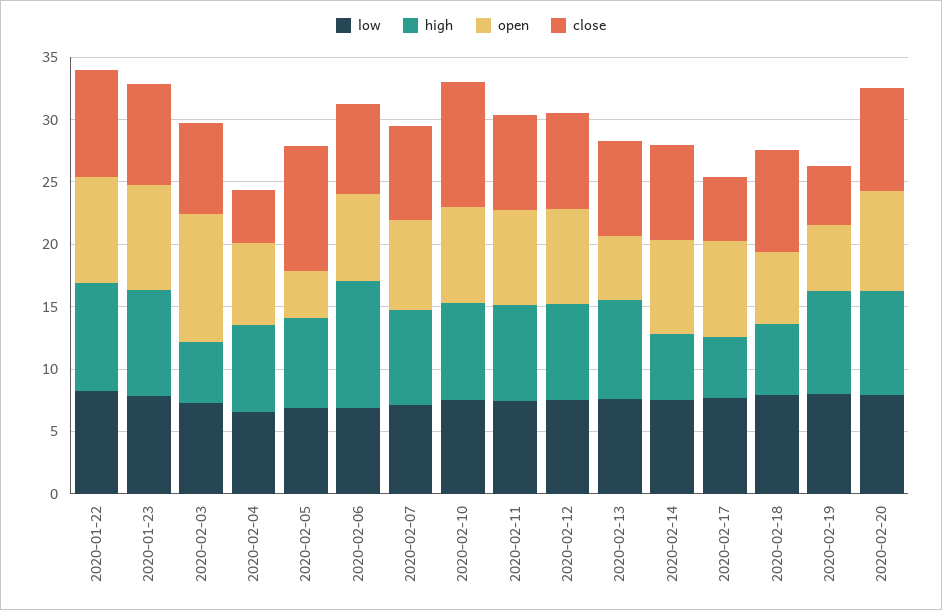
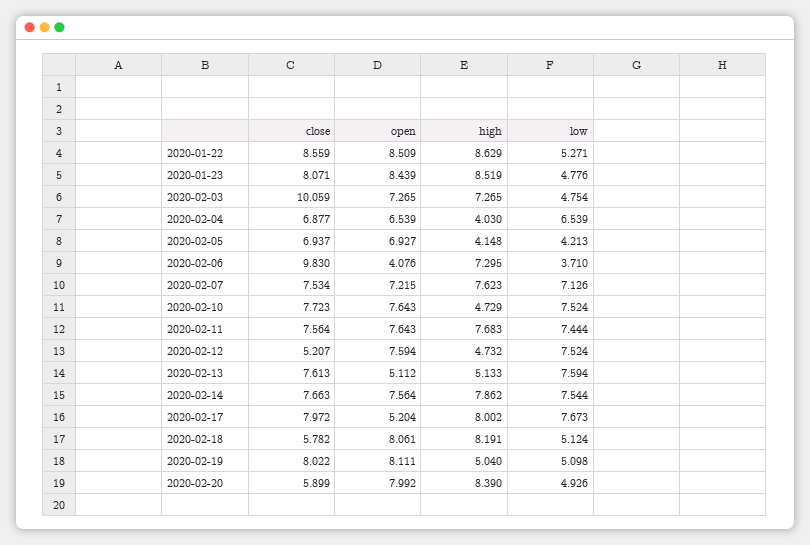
  {
    "low": {
-     "2020-01-22": 8,
+     "2020-01-22": 5.271,
-     "2020-01-23": 8,
+     "2020-01-23": 4.776,
-     "2020-02-03": 7,
+     "2020-02-03": 4.754,
      "2020-02-04": 6.539,
-     "2020-02-05": 7,
+     "2020-02-05": 4.213,
-     "2020-02-06": 7,
+     "2020-02-06": 3.71,
      "2020-02-07": 7.126,
      "2020-02-10": 7.524,
      "2020-02-11": 7.444,
      "2020-02-12": 7.524,
      "2020-02-13": 7.594,
      "2020-02-14": 7.544,
      "2020-02-17": 7.673,
-     "2020-02-18": 8,
+     "2020-02-18": 5.124,
-     "2020-02-19": 8,
+     "2020-02-19": 5.098,
-     "2020-02-20": 8
+     "2020-02-20": 4.926
    },
    "high": {
      "2020-01-22": 8.629,
      "2020-01-23": 8.519,
-     "2020-02-03": 5,
+     "2020-02-03": 7.265,
-     "2020-02-04": 7,
+     "2020-02-04": 4.03,
-     "2020-02-05": 7,
+     "2020-02-05": 4.148,
-     "2020-02-06": 10,
+     "2020-02-06": 7.295,
      "2020-02-07": 7.623,
-     "2020-02-10": 8,
+     "2020-02-10": 4.729,
      "2020-02-11": 7.683,
-     "2020-02-12": 8,
+     "2020-02-12": 4.732,
-     "2020-02-13": 8,
+     "2020-02-13": 5.133,
-     "2020-02-14": 5,
+     "2020-02-14": 7.862,
-     "2020-02-17": 5,
+     "2020-02-17": 8.002,
-     "2020-02-18": 6,
+     "2020-02-18": 8.191,
-     "2020-02-19": 8,
+     "2020-02-19": 5.04,
      "2020-02-20": 8.39
    },
    "open": {
      "2020-01-22": 8.509,
      "2020-01-23": 8.439,
-     "2020-02-03": 10,
+     "2020-02-03": 7.265,
      "2020-02-04": 6.539,
-     "2020-02-05": 4,
+     "2020-02-05": 6.927,
-     "2020-02-06": 7,
+     "2020-02-06": 4.076,
      "2020-02-07": 7.215,
      "2020-02-10": 7.643,
      "2020-02-11": 7.643,
      "2020-02-12": 7.594,
      "2020-02-13": 5.112,
      "2020-02-14": 7.564,
-     "2020-02-17": 8,
+     "2020-02-17": 5.204,
-     "2020-02-18": 6,
+     "2020-02-18": 8.061,
-     "2020-02-19": 5,
+     "2020-02-19": 8.111,
      "2020-02-20": 7.992
    },
    "close": {
      "2020-01-22": 8.559,
      "2020-01-23": 8.071,
-     "2020-02-03": 7,
+     "2020-02-03": 10.059,
-     "2020-02-04": 4,
+     "2020-02-04": 6.877,
-     "2020-02-05": 10,
+     "2020-02-05": 6.937,
-     "2020-02-06": 7,
+     "2020-02-06": 9.83,
      "2020-02-07": 7.534,
-     "2020-02-10": 10,
+     "2020-02-10": 7.723,
      "2020-02-11": 7.564,
-     "2020-02-12": 8,
+     "2020-02-12": 5.207,
      "2020-02-13": 7.613,
      "2020-02-14": 7.663,
-     "2020-02-17": 5,
+     "2020-02-17": 7.972,
-     "2020-02-18": 8,
+     "2020-02-18": 5.782,
-     "2020-02-19": 5,
+     "2020-02-19": 8.022,
-     "2020-02-20": 8
+     "2020-02-20": 5.899
    }
  }

